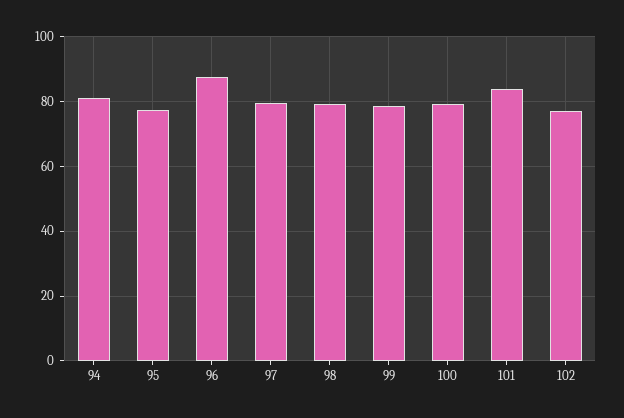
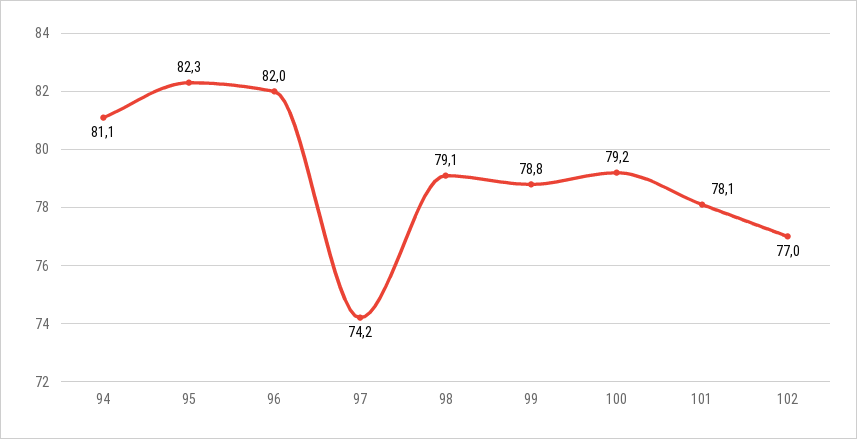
  {
    "94": 81.1,
-   "95": 78,
+   "95": 82.3,
-   "96": 88,
+   "96": 82,
-   "97": 80,
+   "97": 74.2,
    "98": 79.1,
    "99": 78.8,
    "100": 79.2,
-   "101": 84,
+   "101": 78.1,
    "102": 77
  }

